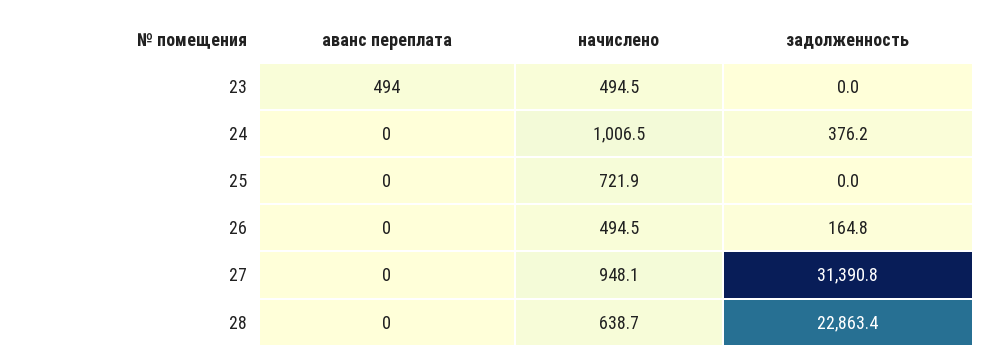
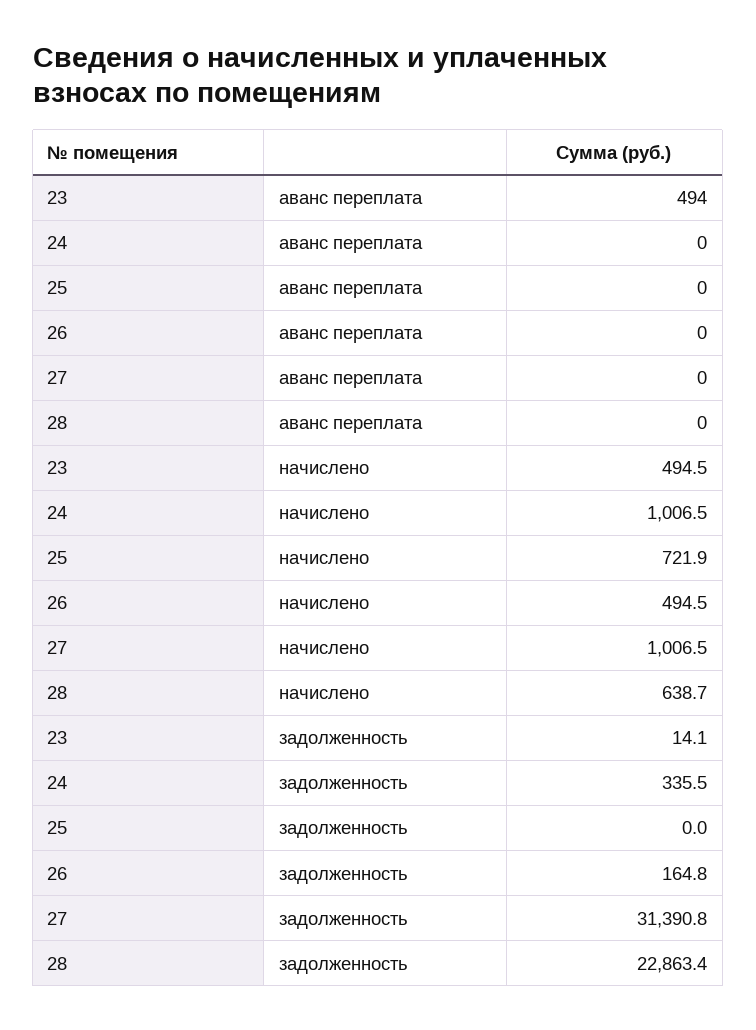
  {
    "аванс переплата": {
      "23": 494,
      "24": 0,
      "25": 0,
      "26": 0,
      "27": 0,
      "28": 0
    },
    "начислено": {
      "23": 494.5,
      "24": 1006.5,
      "25": 721.9,
      "26": 494.5,
-     "27": 948.1,
+     "27": 1006.5,
      "28": 638.7
    },
    "задолженность": {
-     "23": 0,
+     "23": 14.1,
-     "24": 376.2,
+     "24": 335.5,
      "25": 0,
      "26": 164.8,
      "27": 31390.8,
      "28": 22863.4
    }
  }

